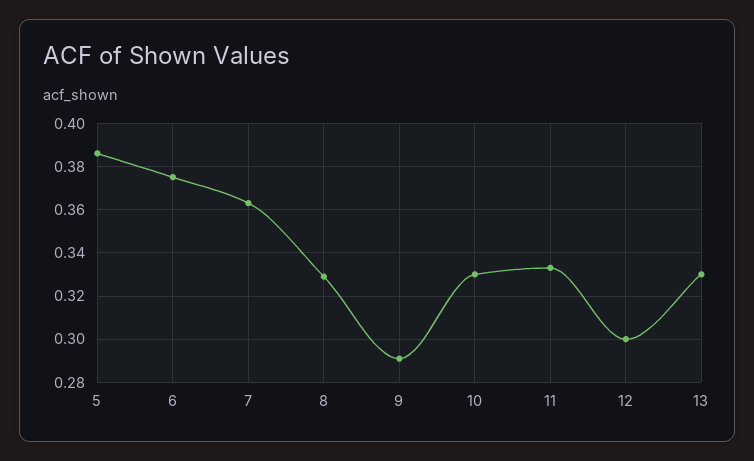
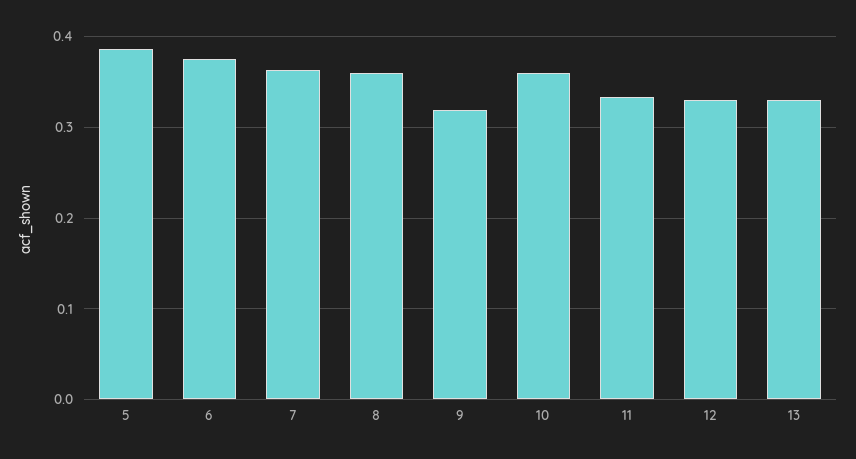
  {
    "5": 0.385,
    "6": 0.375,
    "7": 0.365,
-   "8": 0.33,
+   "8": 0.36,
-   "9": 0.29,
+   "9": 0.32,
-   "10": 0.33,
+   "10": 0.36,
    "11": 0.335,
-   "12": 0.3,
+   "12": 0.33,
    "13": 0.33
  }

